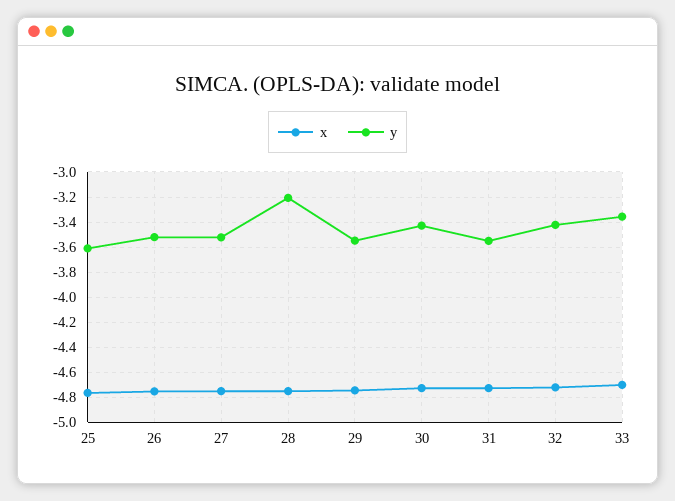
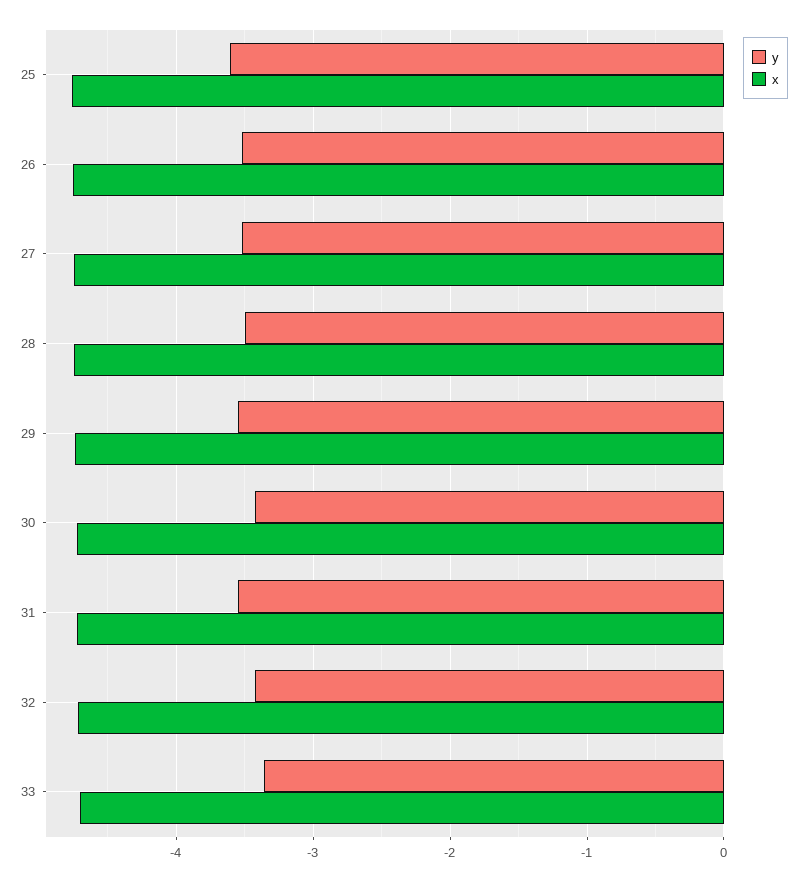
  {
    "x": {
      "25": -4.75,
      "26": -4.75,
      "27": -4.75,
      "28": -4.75,
      "29": -4.75,
      "30": -4.75,
      "31": -4.75,
      "32": -4.7,
      "33": -4.7
    },
    "y": {
      "25": -3.6,
      "26": -3.5,
      "27": -3.5,
-     "28": -3.2,
+     "28": -3.5,
      "29": -3.55,
      "30": -3.45,
      "31": -3.55,
      "32": -3.4,
      "33": -3.35
    }
  }

